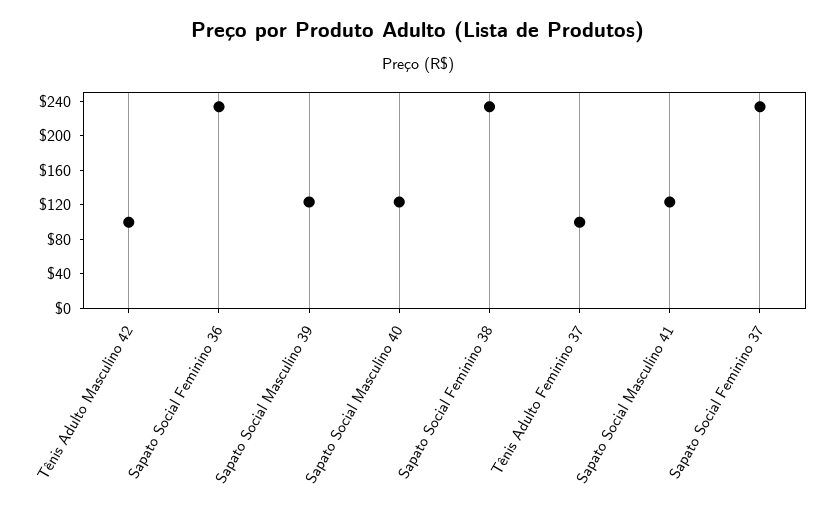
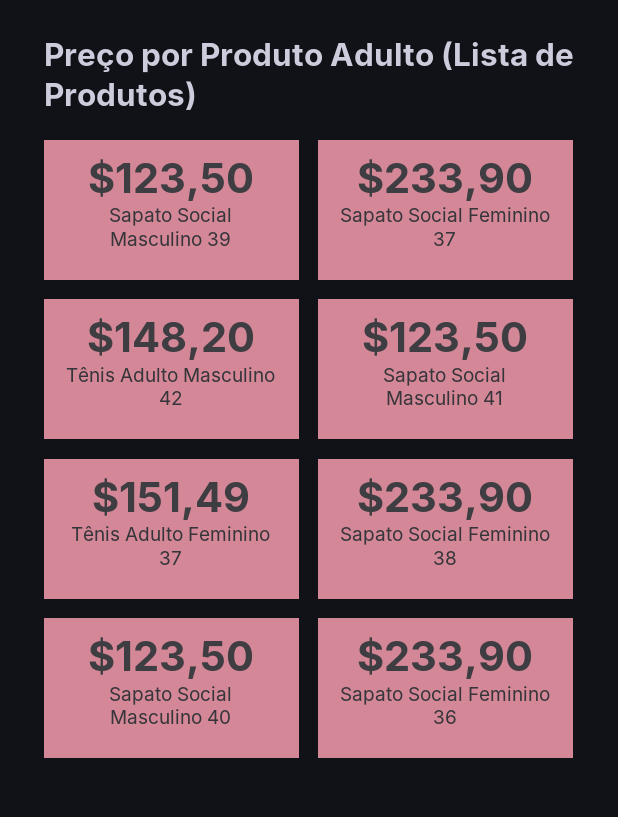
  {
-   "Tênis Adulto Masculino 42": 100,
+   "Tênis Adulto Masculino 42": 148.2,
    "Sapato Social Feminino 36": 233.9,
    "Sapato Social Masculino 39": 123.5,
    "Sapato Social Masculino 40": 123.5,
    "Sapato Social Feminino 38": 233.9,
-   "Tênis Adulto Feminino 37": 100,
+   "Tênis Adulto Feminino 37": 151.49,
    "Sapato Social Masculino 41": 123.5,
    "Sapato Social Feminino 37": 233.9
  }

